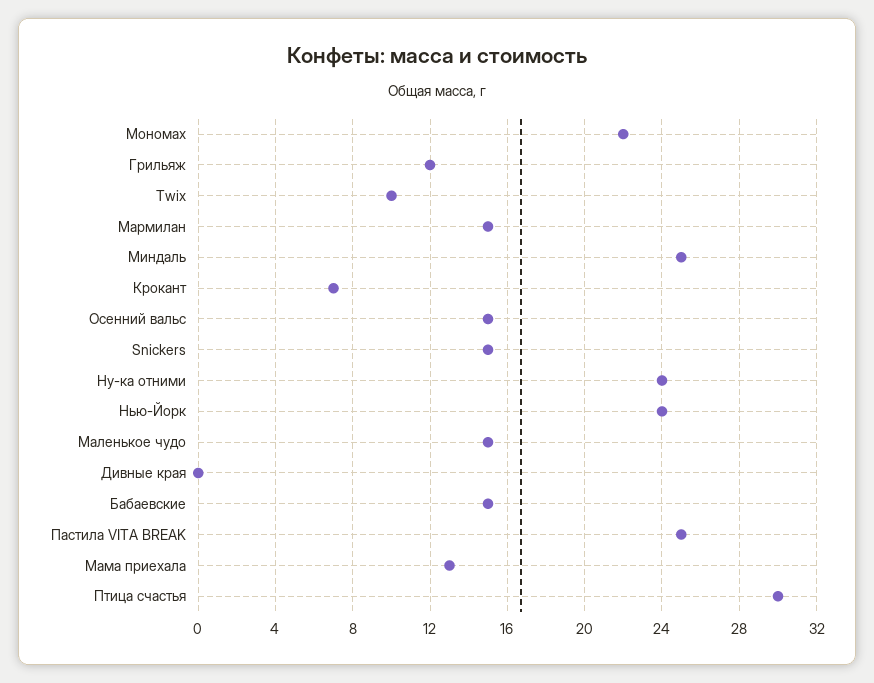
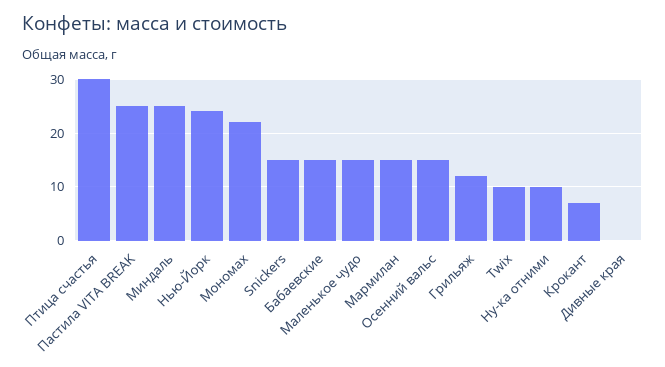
  {
    "Мономах": 22,
    "Грильяж": 12,
    "Twix": 10,
    "Мармилан": 15,
    "Миндаль": 25,
    "Крокант": 7,
    "Осенний вальс": 15,
    "Snickers": 15,
-   "Ну-ка отними": 24,
+   "Ну-ка отними": 10,
    "Нью-Йорк": 24,
    "Маленькое чудо": 15,
    "Дивные края": 0,
    "Бабаевские": 15,
    "Пастила VITA BREAK": 25,
-   "Мама приехала": 13,
    "Птица счастья": 30
  }

